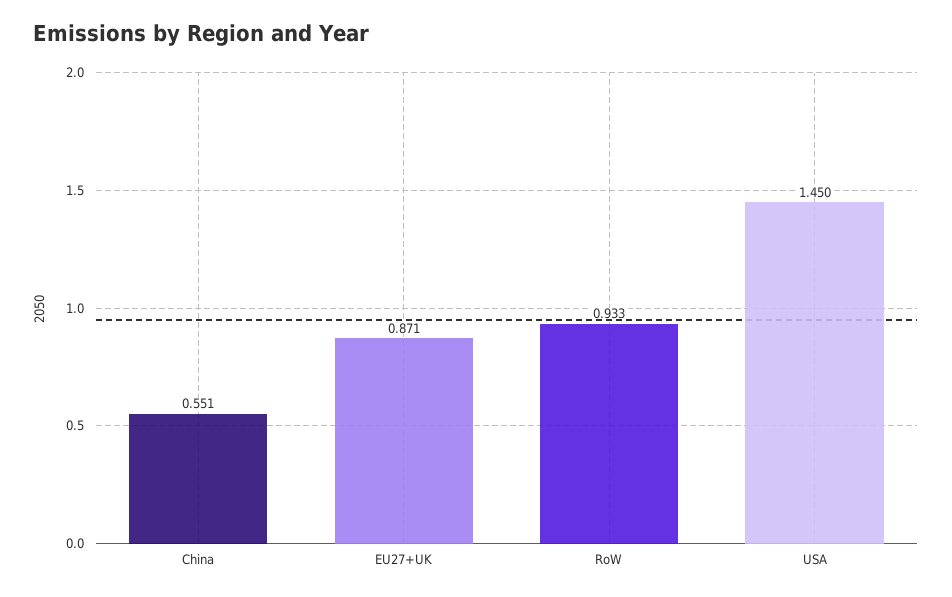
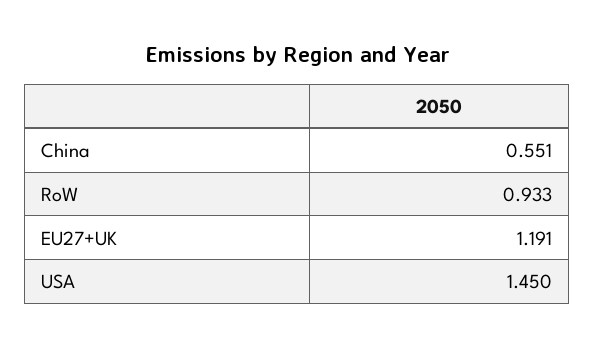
  {
    "China": 0.551,
-   "EU27+UK": 0.871,
+   "EU27+UK": 1.191,
    "RoW": 0.933,
    "USA": 1.45
  }

